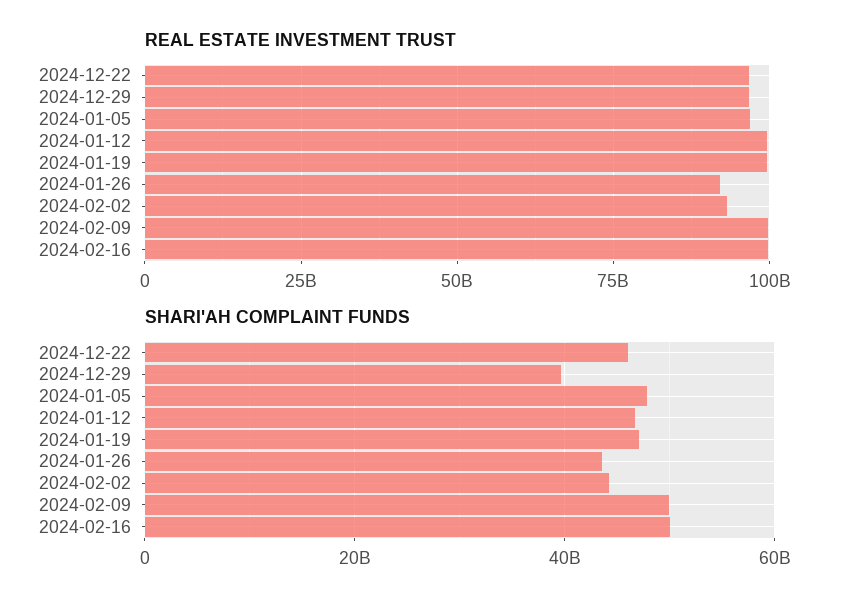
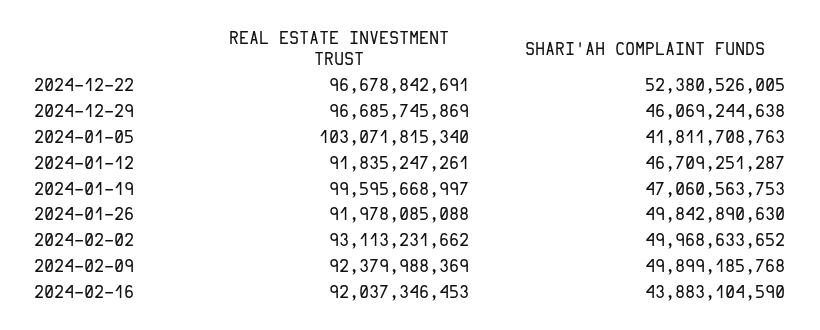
  {
    "REAL ESTATE INVESTMENT TRUST": {
      "2024-12-22": 96678842691,
      "2024-12-29": 96685745869,
-     "2024-01-05": 97500000000,
+     "2024-01-05": 103071815340,
-     "2024-01-12": 100000000000,
+     "2024-01-12": 91835247261,
      "2024-01-19": 99595668997,
      "2024-01-26": 91978085088,
      "2024-02-02": 93113231662,
-     "2024-02-09": 100000000000,
+     "2024-02-09": 92379988369,
-     "2024-02-16": 100000000000
+     "2024-02-16": 92037346453
    },
    "SHARI'AH COMPLAINT FUNDS": {
-     "2024-12-22": 46000000000,
+     "2024-12-22": 52380526005,
-     "2024-12-29": 40000000000,
+     "2024-12-29": 46069244638,
-     "2024-01-05": 48000000000,
+     "2024-01-05": 41811708763,
      "2024-01-12": 46709251287,
      "2024-01-19": 47060563753,
-     "2024-01-26": 44000000000,
+     "2024-01-26": 49842890630,
-     "2024-02-02": 44000000000,
+     "2024-02-02": 49968633652,
      "2024-02-09": 49899185768,
-     "2024-02-16": 50000000000
+     "2024-02-16": 43883104590
    }
  }

